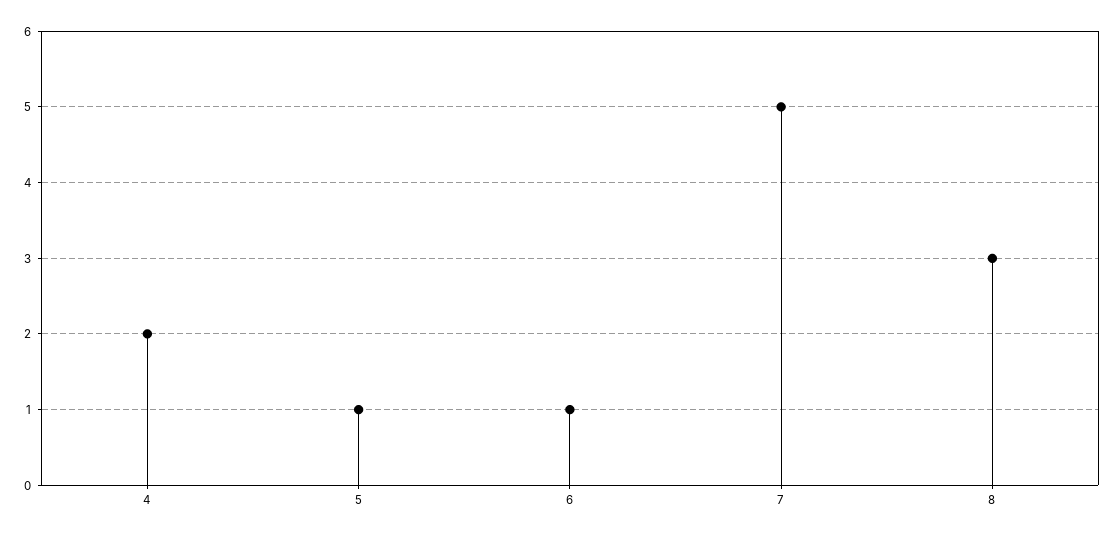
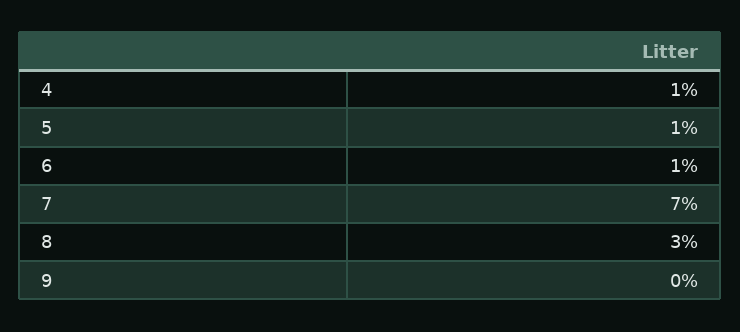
  {
-   "4": 2,
+   "4": 1,
    "5": 1,
    "6": 1,
-   "7": 5,
+   "7": 7,
-   "8": 3
+   "8": 3,
+   "9": 0
  }

